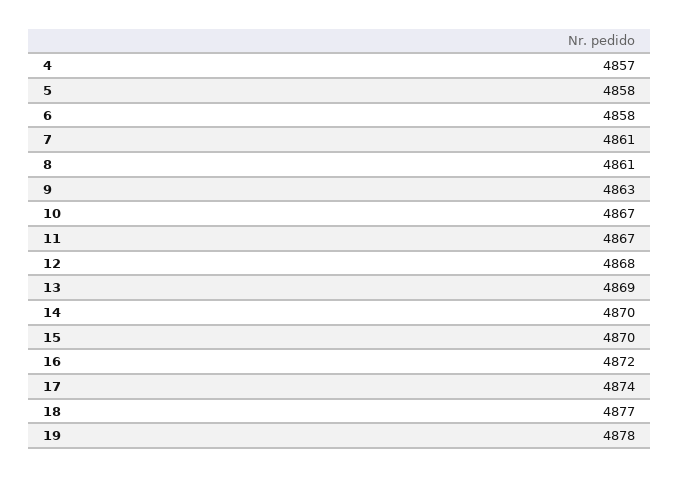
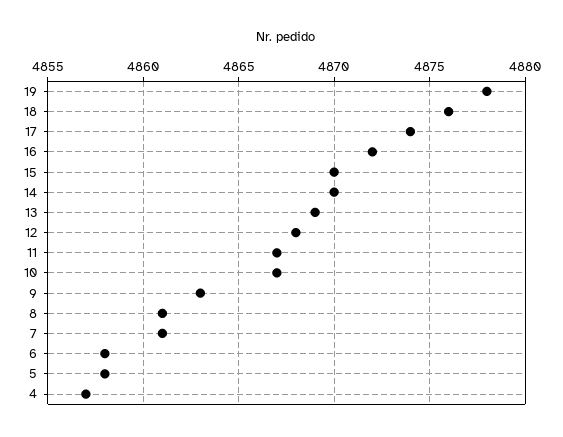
  {
    "4": 4857,
    "5": 4858,
    "6": 4858,
    "7": 4861,
    "8": 4861,
    "9": 4863,
    "10": 4867,
    "11": 4867,
    "12": 4868,
    "13": 4869,
    "14": 4870,
    "15": 4870,
    "16": 4872,
    "17": 4874,
-   "18": 4877,
+   "18": 4876,
    "19": 4878
  }

